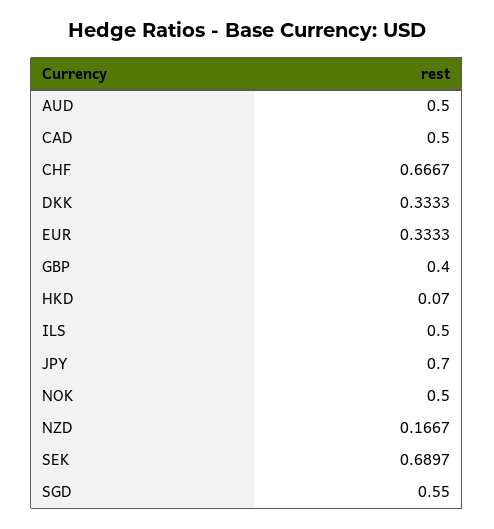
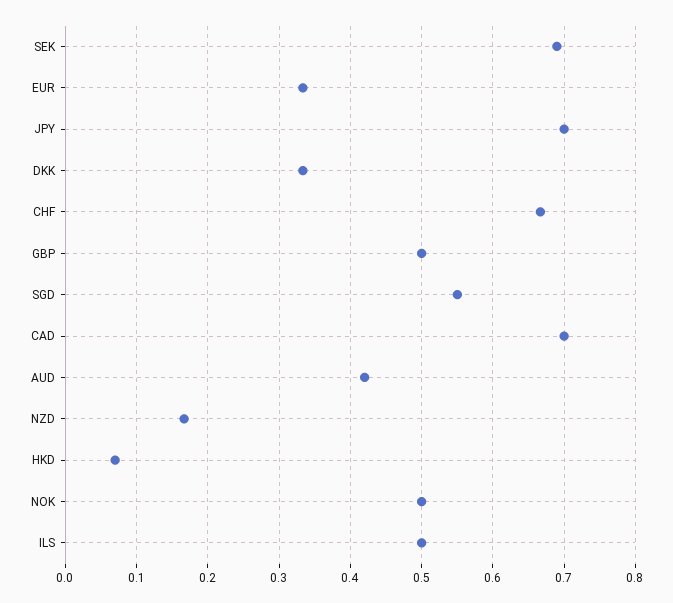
  {
-   "AUD": 0.5,
+   "AUD": 0.42,
-   "CAD": 0.5,
+   "CAD": 0.7,
    "CHF": 0.6667,
    "DKK": 0.3333,
    "EUR": 0.3333,
-   "GBP": 0.4,
+   "GBP": 0.5,
    "HKD": 0.07,
    "ILS": 0.5,
    "JPY": 0.7,
    "NOK": 0.5,
    "NZD": 0.1667,
    "SEK": 0.6897,
    "SGD": 0.55
  }

